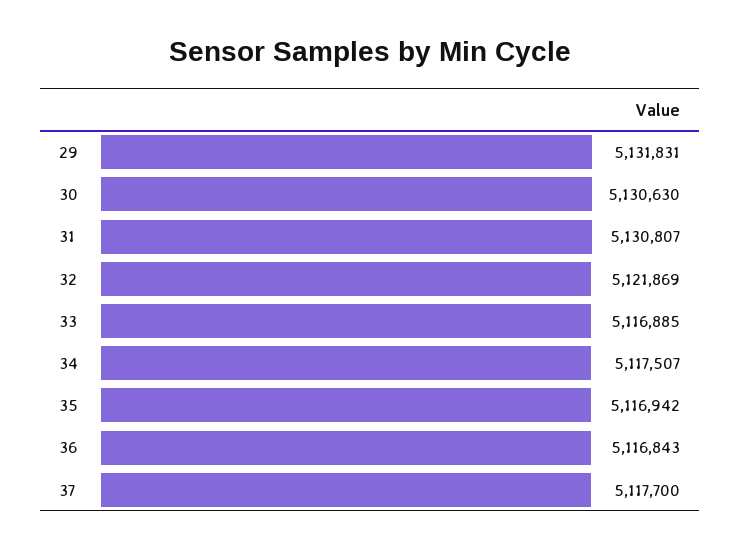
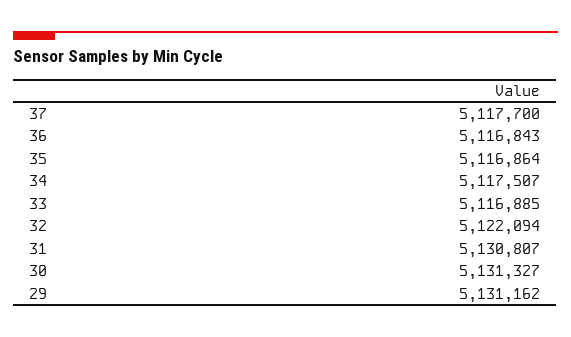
  {
-   "29": 5131831,
+   "29": 5131162,
-   "30": 5130630,
+   "30": 5131327,
    "31": 5130807,
-   "32": 5121869,
+   "32": 5122094,
    "33": 5116885,
    "34": 5117507,
-   "35": 5116942,
+   "35": 5116864,
    "36": 5116843,
    "37": 5117700
  }

